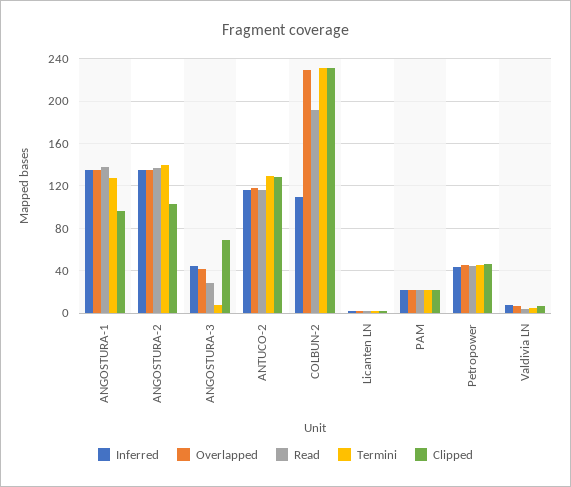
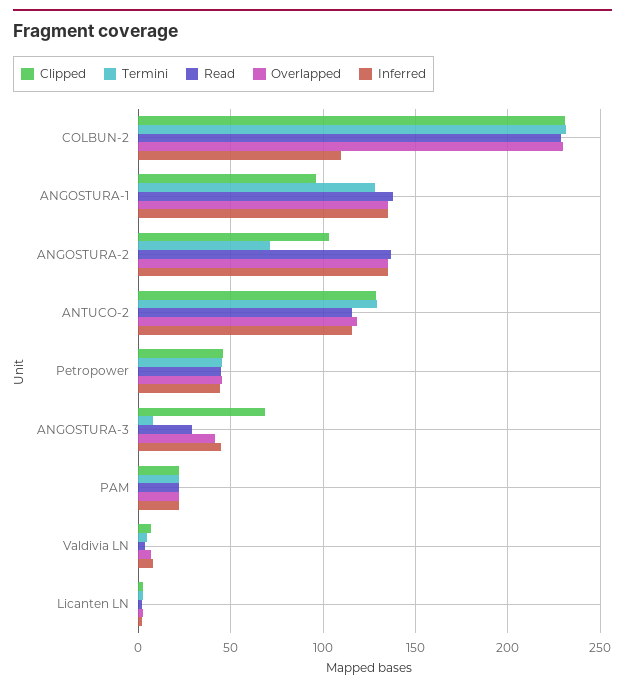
  {
    "Inferred": {
      "ANGOSTURA-1": 135,
      "ANGOSTURA-2": 135,
      "ANGOSTURA-3": 45,
      "ANTUCO-2": 115,
      "COLBUN-2": 110,
      "Licanten LN": 0,
      "PAM": 20,
      "Petropower": 45,
      "Valdivia LN": 10
    },
    "Overlapped": {
      "ANGOSTURA-1": 135,
      "ANGOSTURA-2": 135,
      "ANGOSTURA-3": 40,
      "ANTUCO-2": 120,
      "COLBUN-2": 230,
      "Licanten LN": 0,
      "PAM": 20,
      "Petropower": 45,
      "Valdivia LN": 5
    },
    "Read": {
      "ANGOSTURA-1": 140,
      "ANGOSTURA-2": 135,
      "ANGOSTURA-3": 30,
      "ANTUCO-2": 115,
-     "COLBUN-2": 190,
+     "COLBUN-2": 230,
      "Licanten LN": 0,
      "PAM": 20,
      "Petropower": 45,
      "Valdivia LN": 5
    },
    "Termini": {
      "ANGOSTURA-1": 130,
-     "ANGOSTURA-2": 140,
+     "ANGOSTURA-2": 70,
      "ANGOSTURA-3": 10,
      "ANTUCO-2": 130,
      "COLBUN-2": 230,
      "Licanten LN": 5,
      "PAM": 20,
      "Petropower": 45,
      "Valdivia LN": 5
    },
    "Clipped": {
      "ANGOSTURA-1": 95,
      "ANGOSTURA-2": 105,
      "ANGOSTURA-3": 70,
      "ANTUCO-2": 130,
      "COLBUN-2": 230,
      "Licanten LN": 5,
      "PAM": 20,
      "Petropower": 45,
      "Valdivia LN": 5
    }
  }

